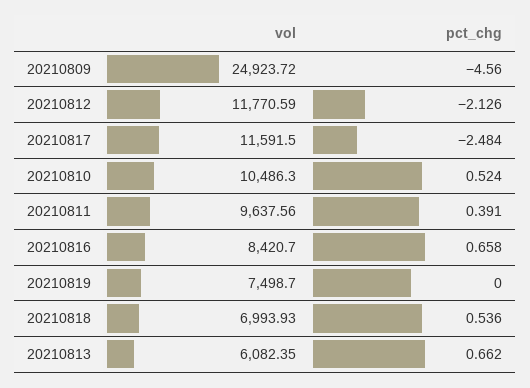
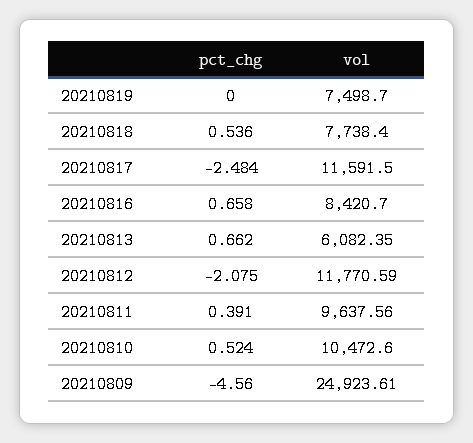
  {
    "vol": {
-     "20210809": 24923.72,
+     "20210809": 24923.61,
      "20210812": 11770.59,
      "20210817": 11591.5,
-     "20210810": 10486.3,
+     "20210810": 10472.6,
      "20210811": 9637.56,
      "20210816": 8420.7,
      "20210819": 7498.7,
-     "20210818": 6993.93,
+     "20210818": 7738.4,
      "20210813": 6082.35
    },
    "pct_chg": {
      "20210809": -4.56,
-     "20210812": -2.126,
+     "20210812": -2.075,
      "20210817": -2.484,
      "20210810": 0.524,
      "20210811": 0.391,
      "20210816": 0.658,
      "20210819": 0,
      "20210818": 0.536,
      "20210813": 0.662
    }
  }

